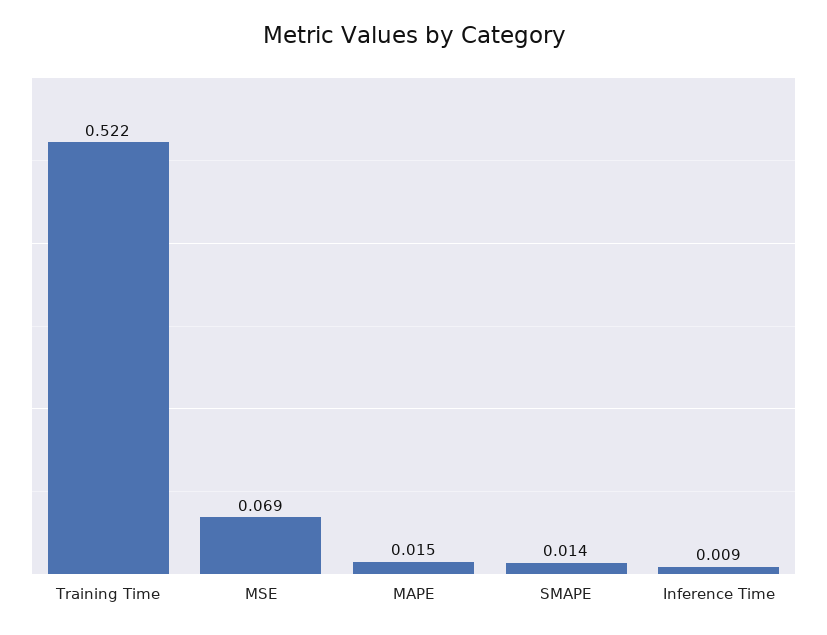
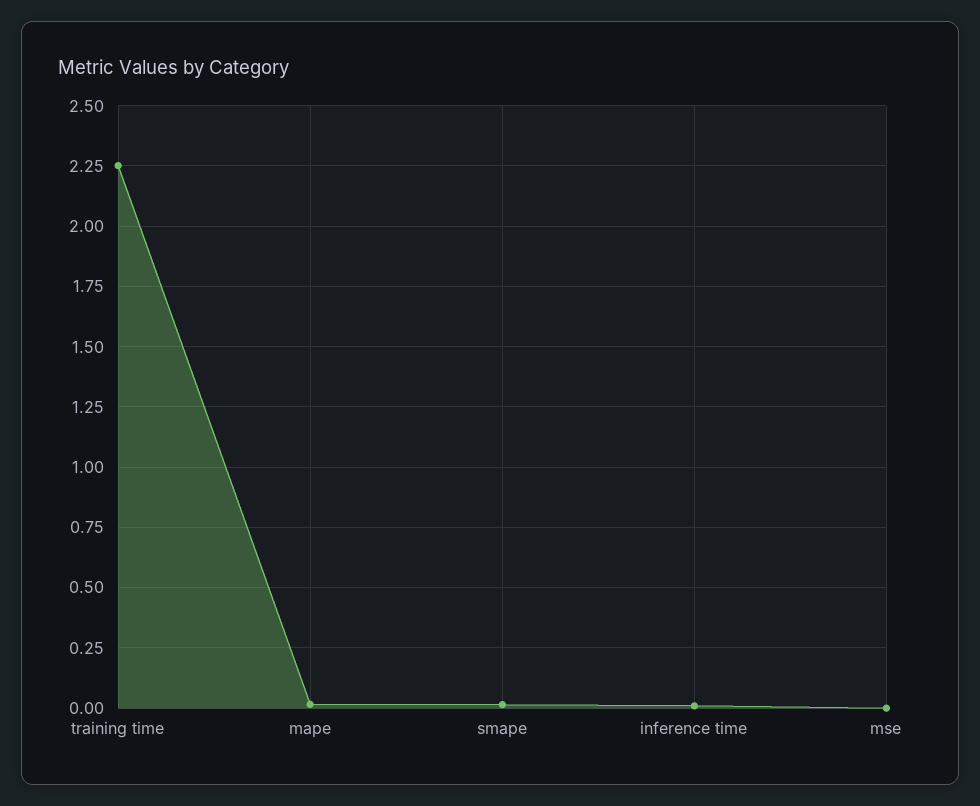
  {
-   "Training Time": 0.522,
+   "Training Time": 2.25,
-   "MSE": 0.069,
+   "MSE": 0,
    "MAPE": 0.015,
    "SMAPE": 0.014,
    "Inference Time": 0.009
  }

